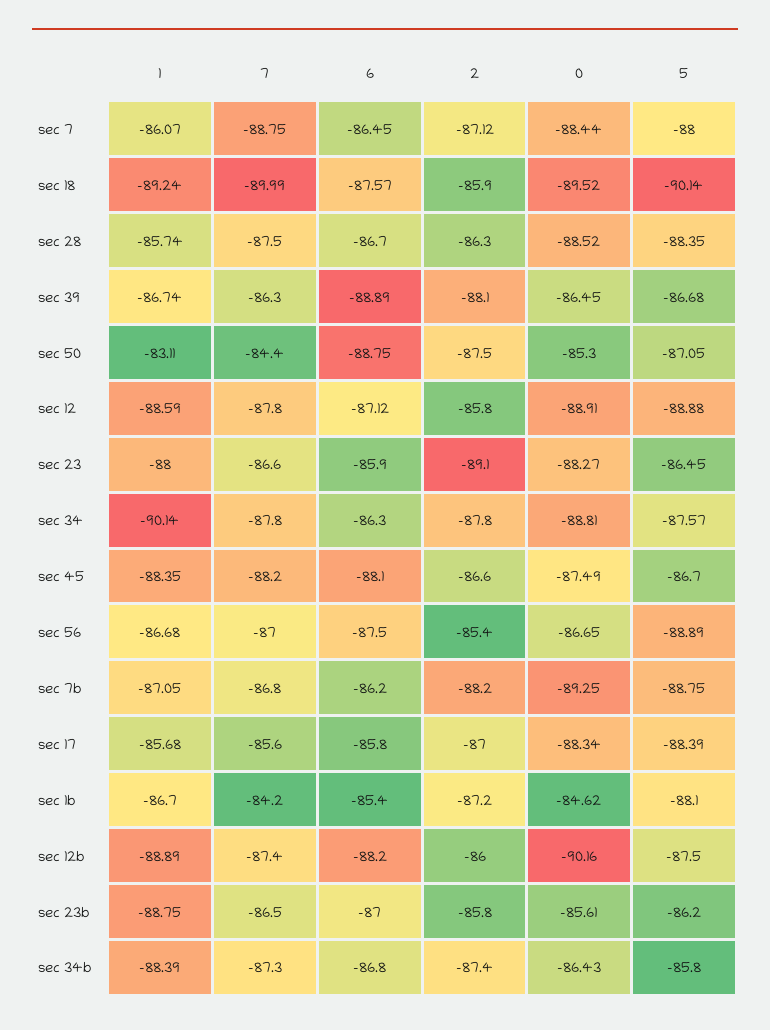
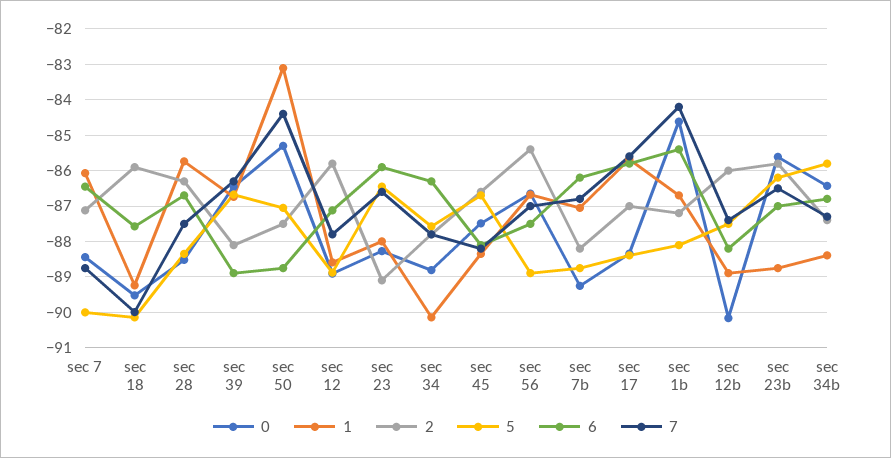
  {
    "1": {
      "sec 7": -86.07,
      "sec 18": -89.24,
      "sec 28": -85.74,
      "sec 39": -86.74,
      "sec 50": -83.11,
      "sec 12": -88.59,
      "sec 23": -88,
      "sec 34": -90.14,
      "sec 45": -88.35,
      "sec 56": -86.68,
      "sec 7b": -87.05,
      "sec 17": -85.68,
      "sec 1b": -86.7,
      "sec 12b": -88.89,
      "sec 23b": -88.75,
      "sec 34b": -88.39
    },
    "7": {
      "sec 7": -88.75,
      "sec 18": -89.99,
      "sec 28": -87.5,
      "sec 39": -86.3,
      "sec 50": -84.4,
      "sec 12": -87.8,
      "sec 23": -86.6,
      "sec 34": -87.8,
      "sec 45": -88.2,
      "sec 56": -87,
      "sec 7b": -86.8,
      "sec 17": -85.6,
      "sec 1b": -84.2,
      "sec 12b": -87.4,
      "sec 23b": -86.5,
      "sec 34b": -87.3
    },
    "6": {
      "sec 7": -86.45,
      "sec 18": -87.57,
      "sec 28": -86.7,
      "sec 39": -88.89,
      "sec 50": -88.75,
      "sec 12": -87.12,
      "sec 23": -85.9,
      "sec 34": -86.3,
      "sec 45": -88.1,
      "sec 56": -87.5,
      "sec 7b": -86.2,
      "sec 17": -85.8,
      "sec 1b": -85.4,
      "sec 12b": -88.2,
      "sec 23b": -87,
      "sec 34b": -86.8
    },
    "2": {
      "sec 7": -87.12,
      "sec 18": -85.9,
      "sec 28": -86.3,
      "sec 39": -88.1,
      "sec 50": -87.5,
      "sec 12": -85.8,
      "sec 23": -89.1,
      "sec 34": -87.8,
      "sec 45": -86.6,
      "sec 56": -85.4,
      "sec 7b": -88.2,
      "sec 17": -87,
      "sec 1b": -87.2,
      "sec 12b": -86,
      "sec 23b": -85.8,
      "sec 34b": -87.4
    },
    "0": {
      "sec 7": -88.44,
      "sec 18": -89.52,
      "sec 28": -88.52,
      "sec 39": -86.45,
      "sec 50": -85.3,
      "sec 12": -88.91,
      "sec 23": -88.27,
      "sec 34": -88.81,
      "sec 45": -87.49,
      "sec 56": -86.65,
      "sec 7b": -89.25,
      "sec 17": -88.34,
      "sec 1b": -84.62,
      "sec 12b": -90.16,
      "sec 23b": -85.61,
      "sec 34b": -86.43
    },
    "5": {
-     "sec 7": -88,
+     "sec 7": -90,
      "sec 18": -90.14,
      "sec 28": -88.35,
      "sec 39": -86.68,
      "sec 50": -87.05,
      "sec 12": -88.88,
      "sec 23": -86.45,
      "sec 34": -87.57,
      "sec 45": -86.7,
      "sec 56": -88.89,
      "sec 7b": -88.75,
      "sec 17": -88.39,
      "sec 1b": -88.1,
      "sec 12b": -87.5,
      "sec 23b": -86.2,
      "sec 34b": -85.8
    }
  }

